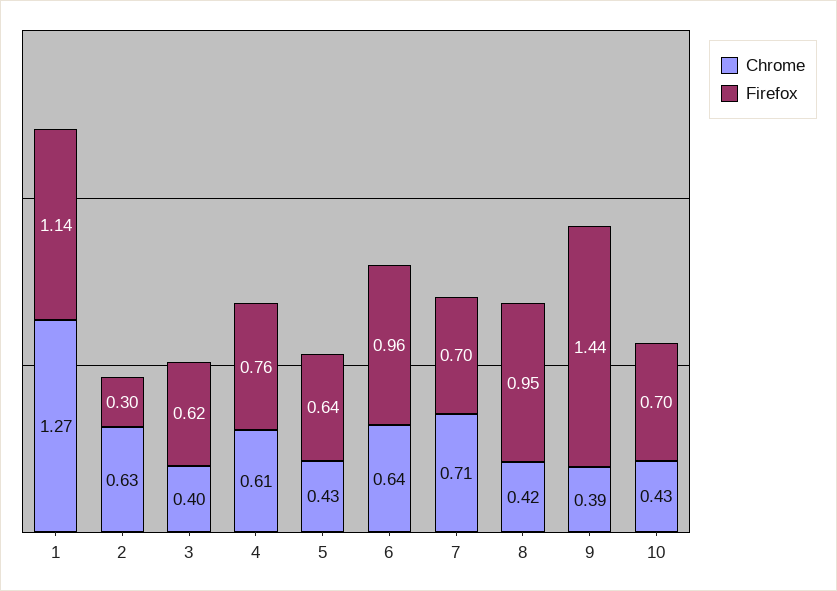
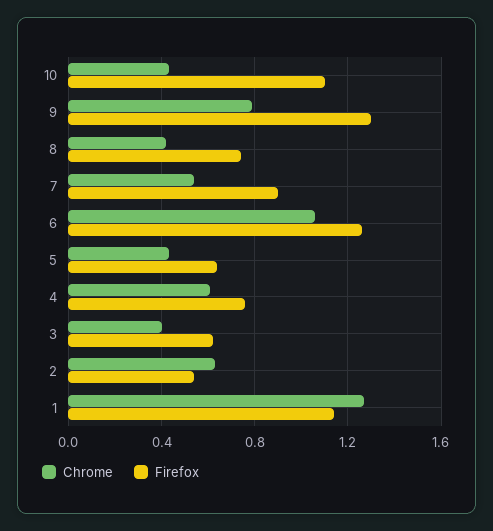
  {
    "Chrome": {
      "1": 1.27,
      "2": 0.63,
      "3": 0.4,
      "4": 0.61,
      "5": 0.43,
-     "6": 0.64,
+     "6": 1.05,
-     "7": 0.71,
+     "7": 0.55,
      "8": 0.42,
-     "9": 0.39,
+     "9": 0.8,
      "10": 0.43
    },
    "Firefox": {
      "1": 1.14,
-     "2": 0.3,
+     "2": 0.55,
      "3": 0.62,
      "4": 0.76,
      "5": 0.64,
-     "6": 0.96,
+     "6": 1.25,
-     "7": 0.7,
+     "7": 0.9,
-     "8": 0.95,
+     "8": 0.75,
-     "9": 1.44,
+     "9": 1.3,
-     "10": 0.7
+     "10": 1.1
    }
  }

